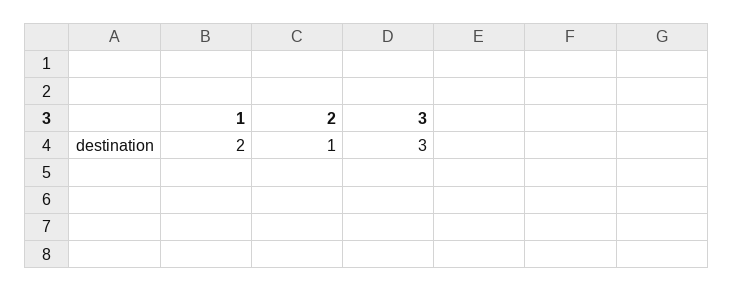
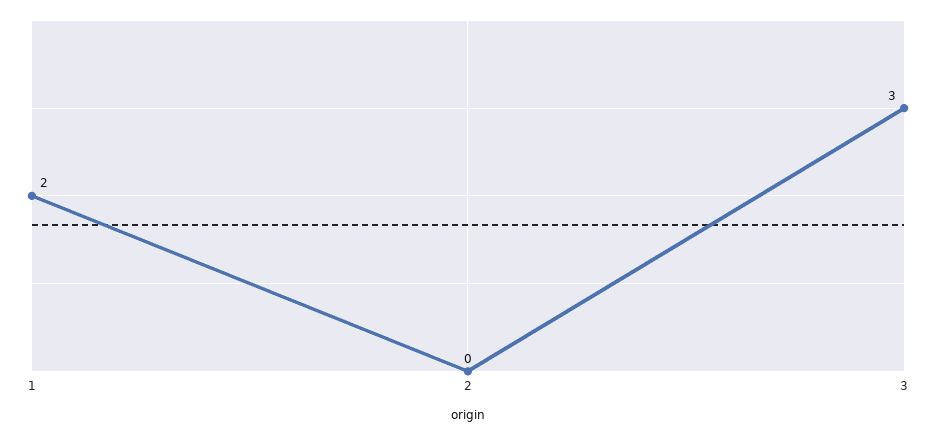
  {
    "1": 2,
-   "2": 1,
+   "2": 0,
    "3": 3
  }

